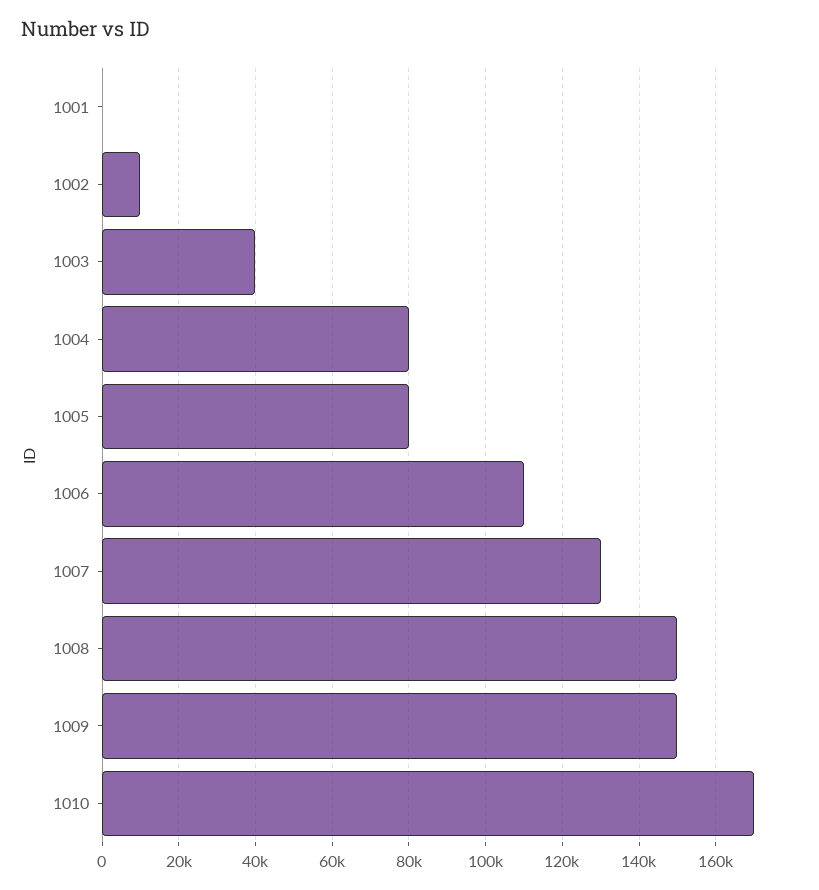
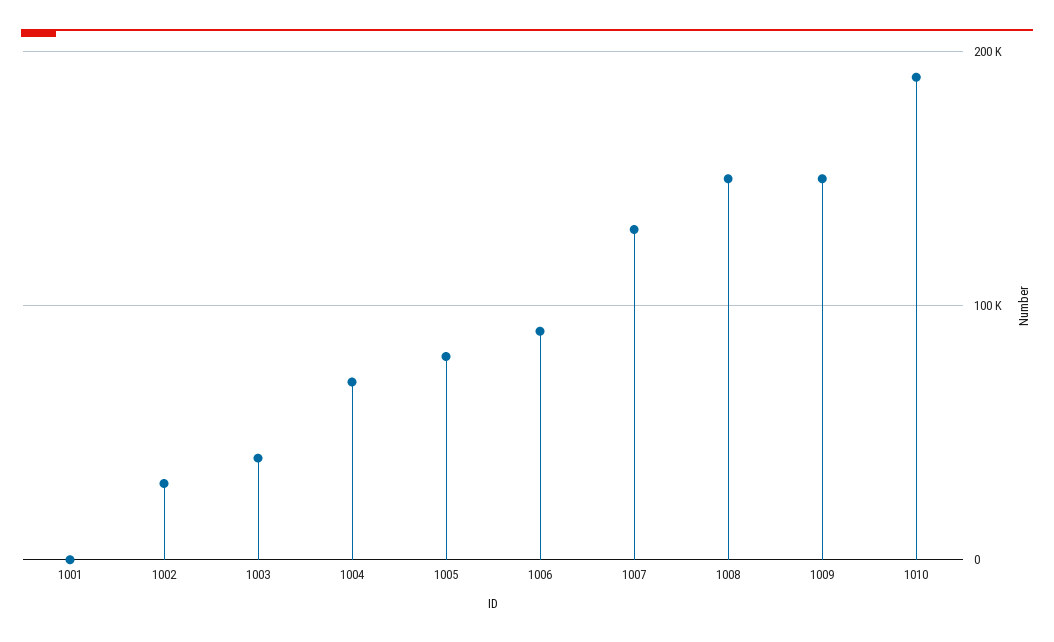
  {
    "1001": 0,
-   "1002": 10000,
+   "1002": 30000,
    "1003": 40000,
-   "1004": 80000,
+   "1004": 70000,
    "1005": 80000,
-   "1006": 110000,
+   "1006": 90000,
    "1007": 130000,
    "1008": 150000,
    "1009": 150000,
-   "1010": 170000
+   "1010": 190000
  }

